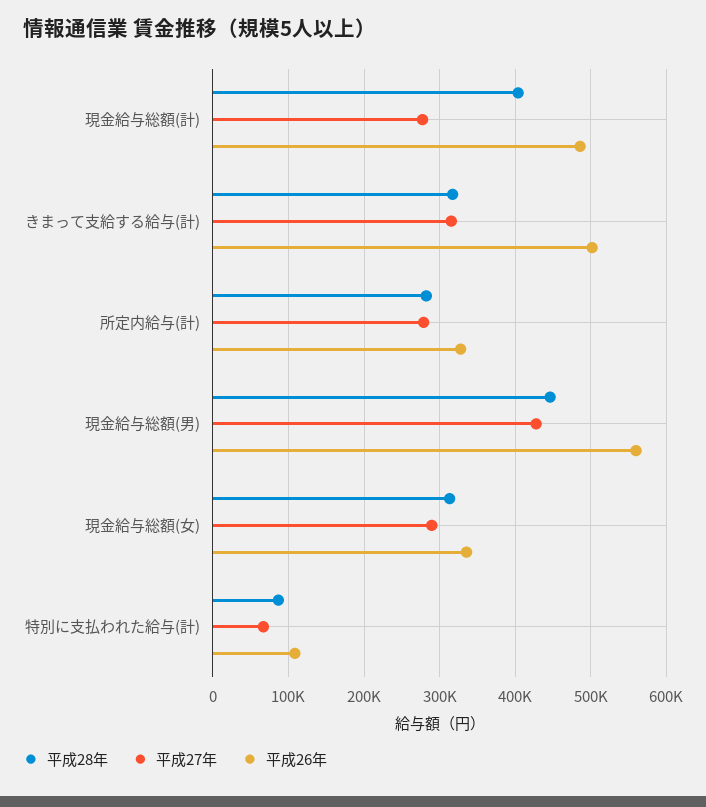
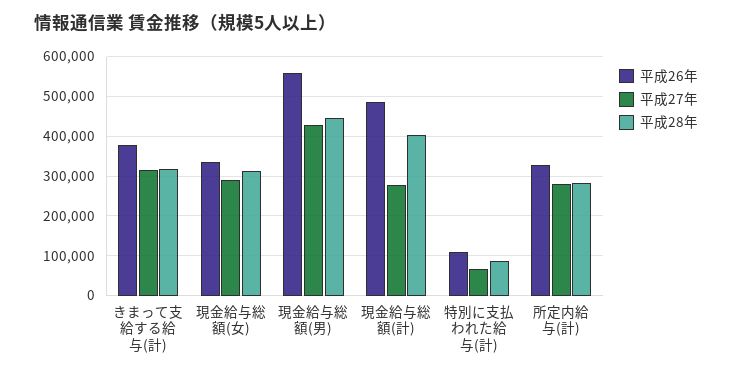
  {
    "平成28年": {
      "現金給与総額(計)": 400000,
      "きまって支給する給与(計)": 320000,
      "所定内給与(計)": 280000,
      "現金給与総額(男)": 450000,
      "現金給与総額(女)": 310000,
      "特別に支払われた給与(計)": 90000
    },
    "平成27年": {
      "現金給与総額(計)": 280000,
      "きまって支給する給与(計)": 320000,
      "所定内給与(計)": 280000,
      "現金給与総額(男)": 430000,
      "現金給与総額(女)": 290000,
      "特別に支払われた給与(計)": 70000
    },
    "平成26年": {
      "現金給与総額(計)": 490000,
-     "きまって支給する給与(計)": 500000,
+     "きまって支給する給与(計)": 380000,
      "所定内給与(計)": 330000,
      "現金給与総額(男)": 560000,
      "現金給与総額(女)": 340000,
      "特別に支払われた給与(計)": 110000
    }
  }

